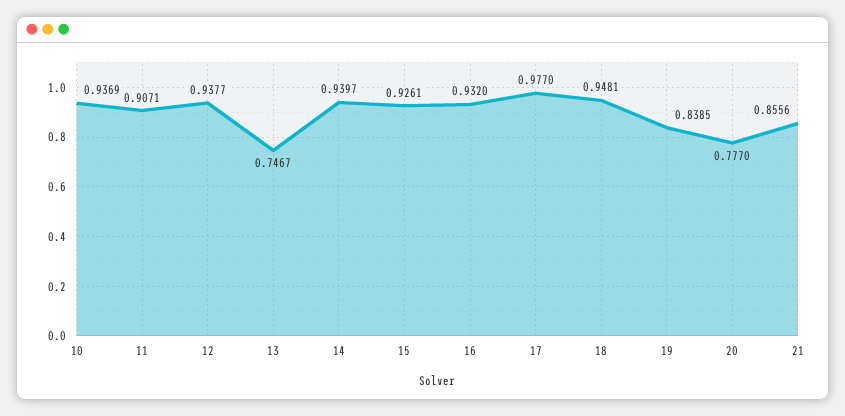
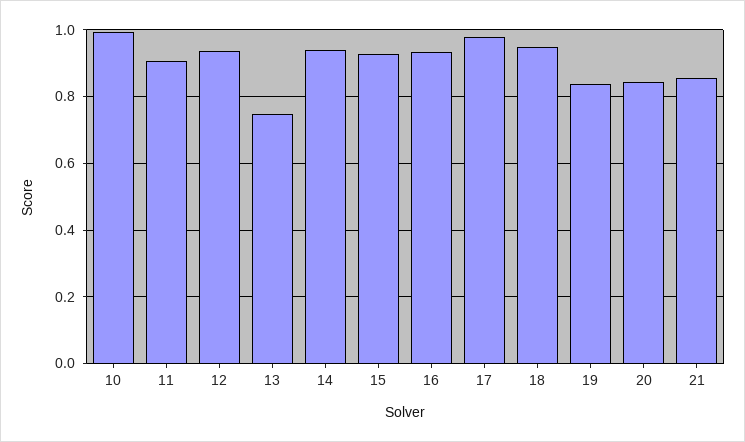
  {
-   "10": 0.9369,
+   "10": 1,
    "11": 0.9071,
    "12": 0.9377,
    "13": 0.7467,
    "14": 0.9397,
    "15": 0.9261,
    "16": 0.932,
    "17": 0.977,
    "18": 0.9481,
    "19": 0.8385,
-   "20": 0.777,
+   "20": 0.84,
    "21": 0.8556
  }

